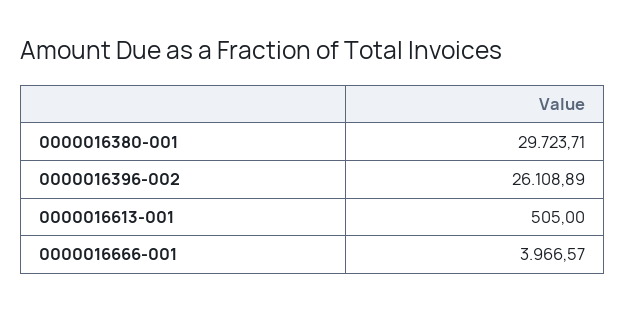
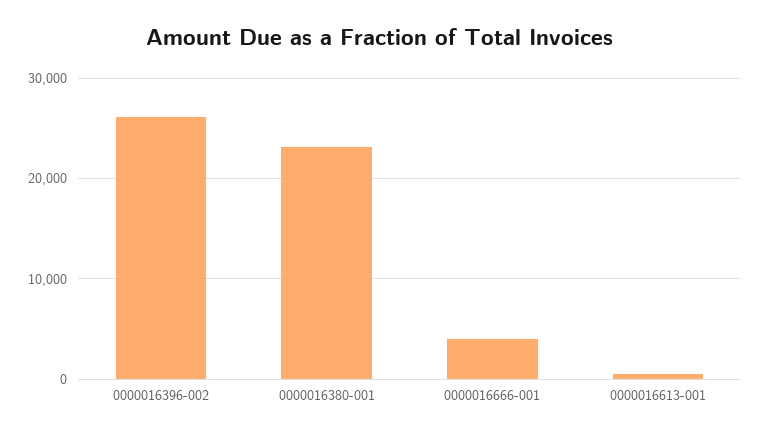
  {
-   "0000016380-001": 29723.71,
+   "0000016380-001": 23000,
    "0000016396-002": 26108.89,
    "0000016613-001": 505,
    "0000016666-001": 3966.57
  }

